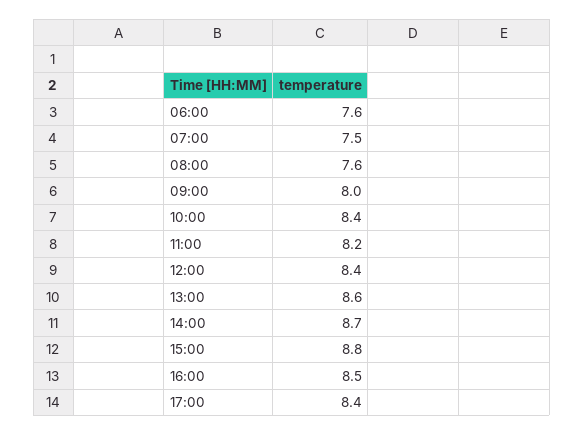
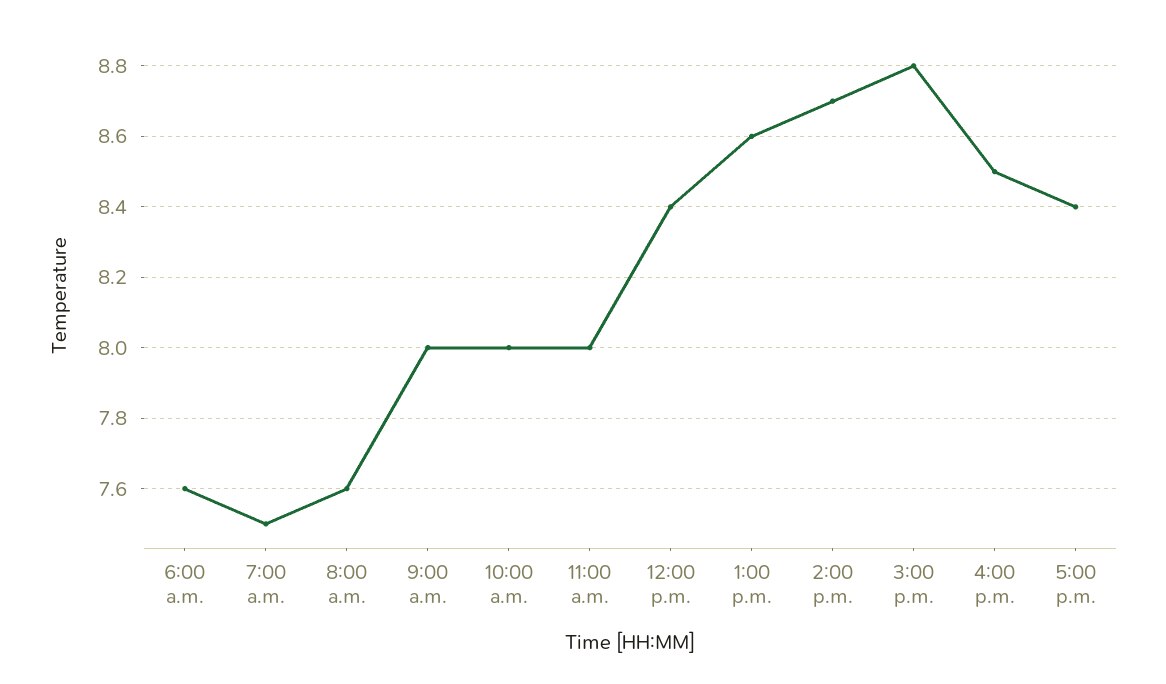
  {
    "06:00": 7.6,
    "07:00": 7.5,
    "08:00": 7.6,
    "09:00": 8,
-   "10:00": 8.4,
+   "10:00": 8,
-   "11:00": 8.2,
+   "11:00": 8,
    "12:00": 8.4,
    "13:00": 8.6,
    "14:00": 8.7,
    "15:00": 8.8,
    "16:00": 8.5,
    "17:00": 8.4
  }

